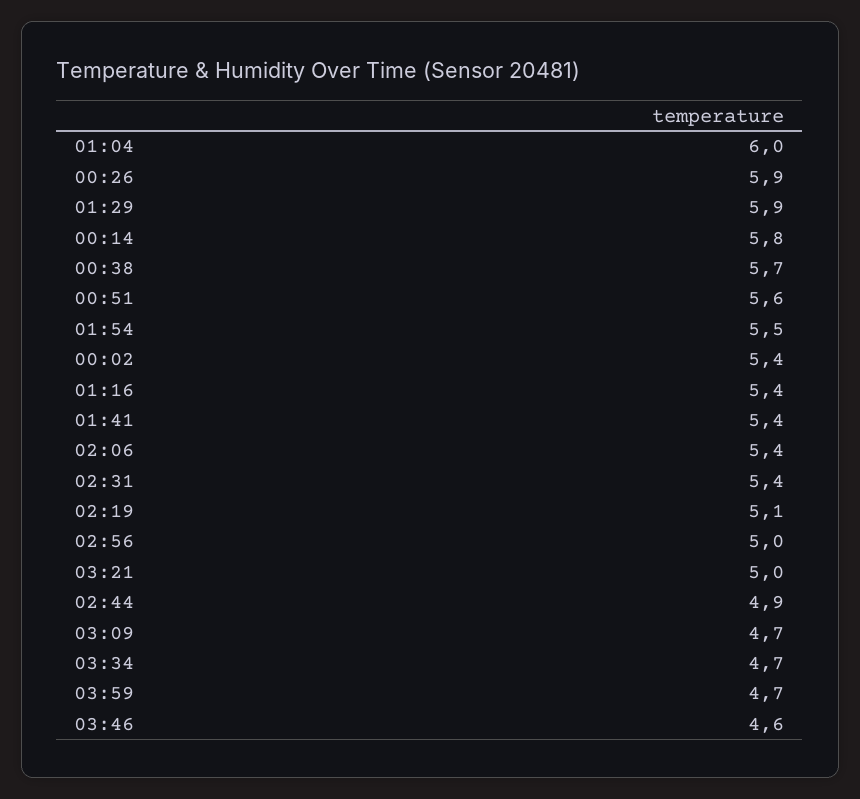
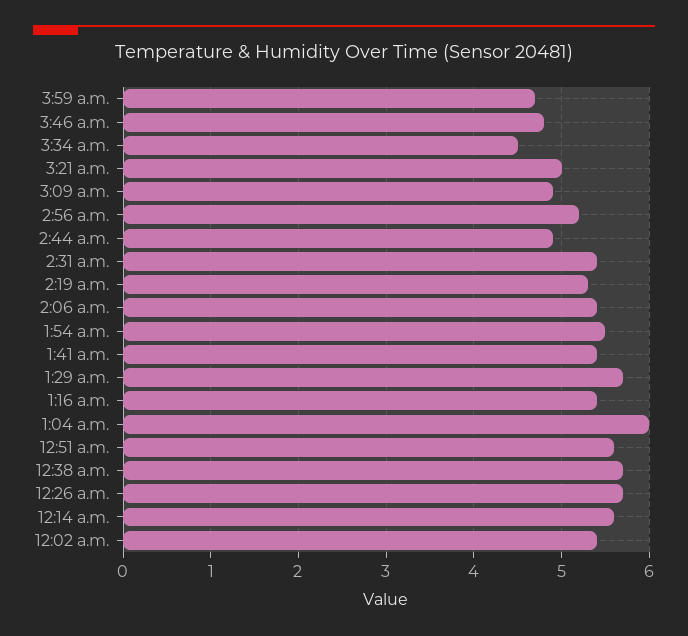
  {
    "01:04": 6,
-   "00:26": 5.9,
+   "00:26": 5.7,
-   "01:29": 5.9,
+   "01:29": 5.7,
-   "00:14": 5.8,
+   "00:14": 5.6,
    "00:38": 5.7,
    "00:51": 5.6,
    "01:54": 5.5,
    "00:02": 5.4,
    "01:16": 5.4,
    "01:41": 5.4,
    "02:06": 5.4,
    "02:31": 5.4,
-   "02:19": 5.1,
+   "02:19": 5.3,
-   "02:56": 5,
+   "02:56": 5.2,
    "03:21": 5,
    "02:44": 4.9,
-   "03:09": 4.7,
+   "03:09": 4.9,
-   "03:34": 4.7,
+   "03:34": 4.5,
    "03:59": 4.7,
-   "03:46": 4.6
+   "03:46": 4.8
  }

